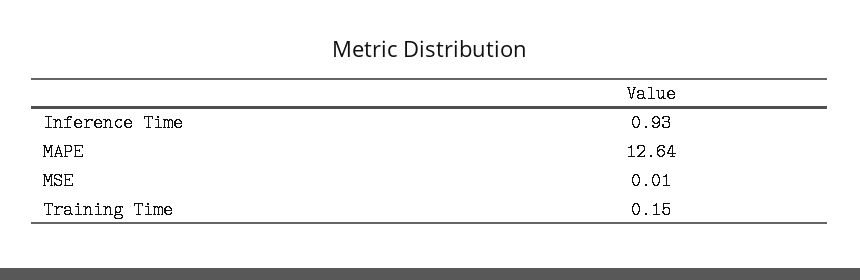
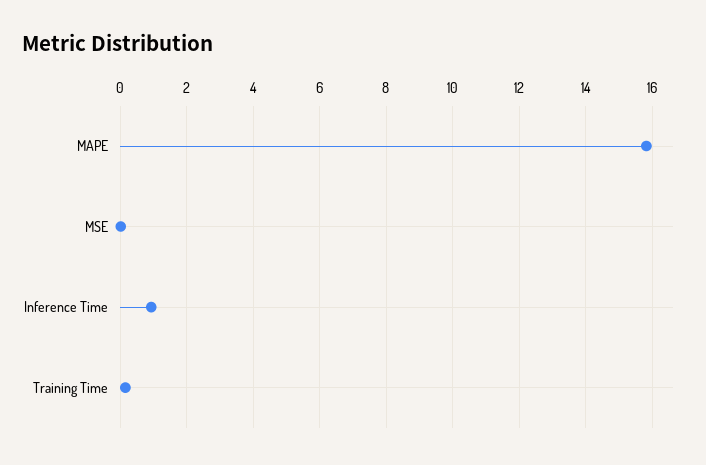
  {
    "Inference Time": 0.93,
-   "MAPE": 12.64,
+   "MAPE": 15.8,
    "MSE": 0.01,
    "Training Time": 0.15
  }

